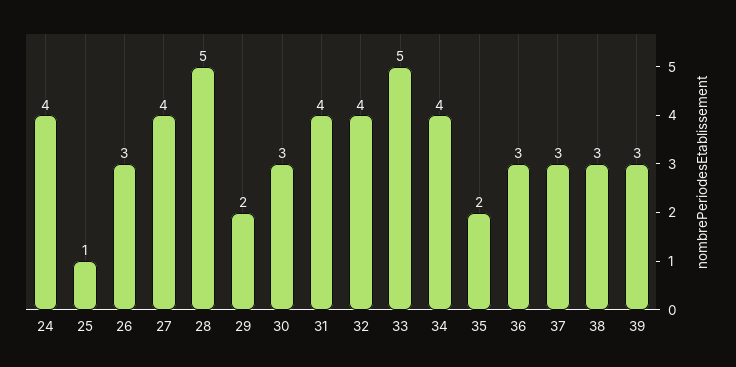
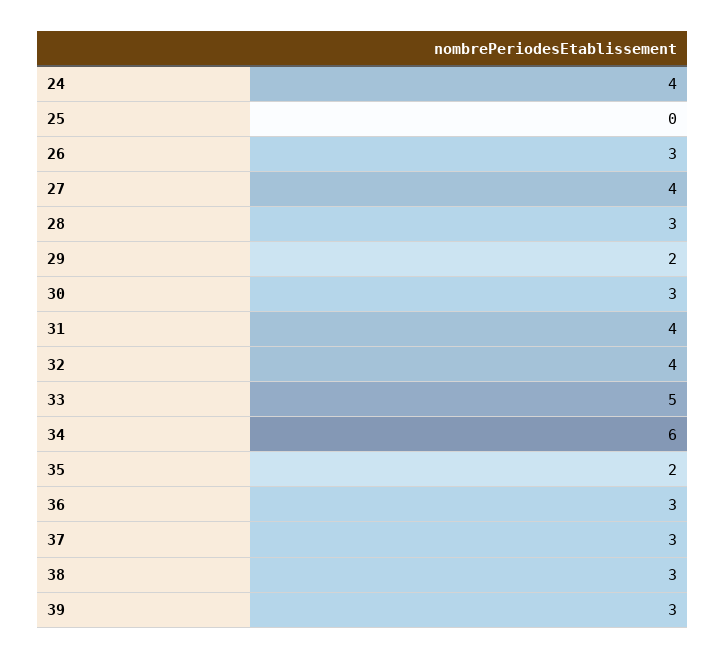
  {
    "24": 4,
-   "25": 1,
+   "25": 0,
    "26": 3,
    "27": 4,
-   "28": 5,
+   "28": 3,
    "29": 2,
    "30": 3,
    "31": 4,
    "32": 4,
    "33": 5,
-   "34": 4,
+   "34": 6,
    "35": 2,
    "36": 3,
    "37": 3,
    "38": 3,
    "39": 3
  }

